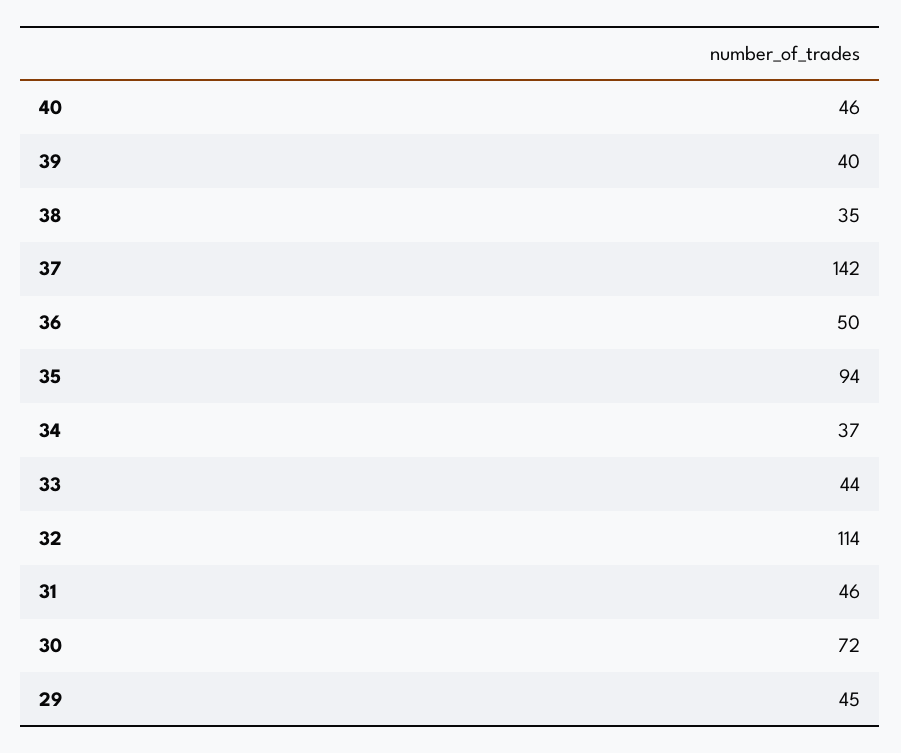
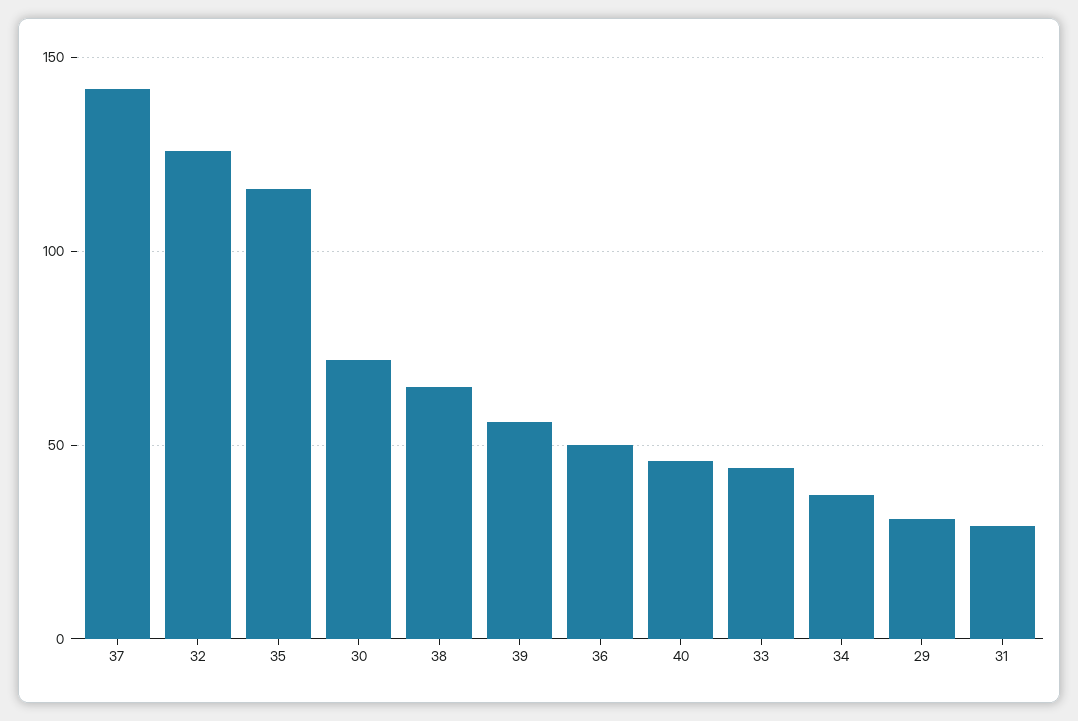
  {
    "40": 46,
-   "39": 40,
+   "39": 55,
-   "38": 35,
+   "38": 65,
    "37": 142,
    "36": 50,
-   "35": 94,
+   "35": 115,
    "34": 37,
    "33": 44,
-   "32": 114,
+   "32": 125,
-   "31": 46,
+   "31": 30,
    "30": 72,
-   "29": 45
+   "29": 30
  }

